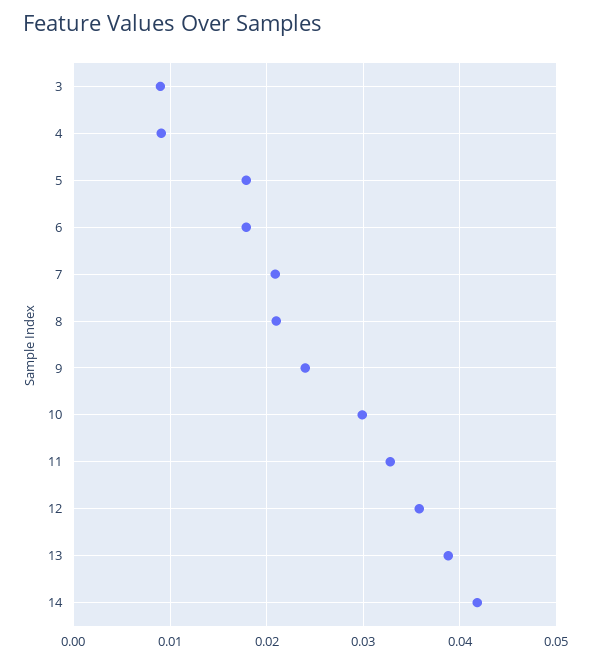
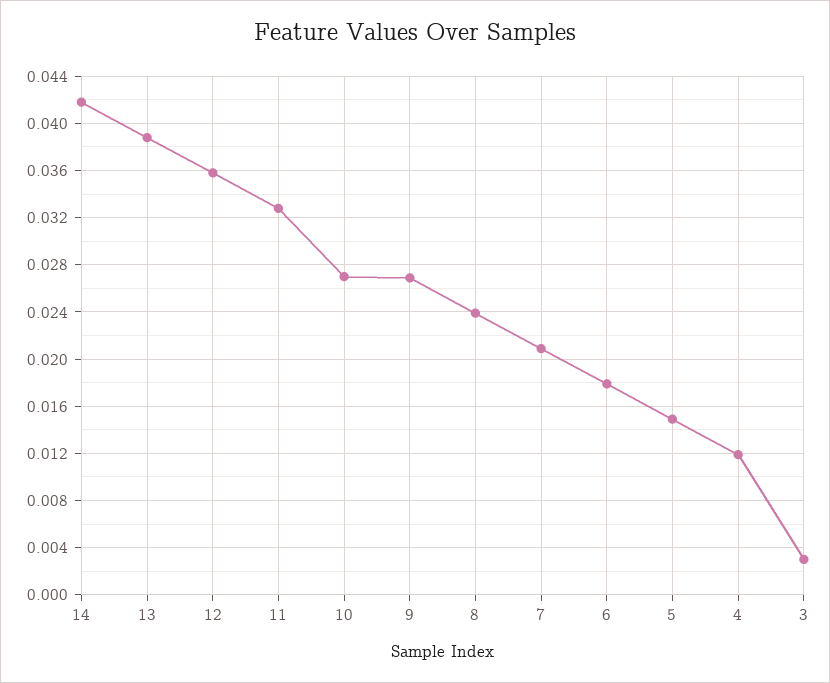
  {
-   "3": 0.009,
+   "3": 0.003,
-   "4": 0.009,
+   "4": 0.012,
-   "5": 0.018,
+   "5": 0.015,
    "6": 0.018,
    "7": 0.021,
-   "8": 0.021,
+   "8": 0.024,
-   "9": 0.024,
+   "9": 0.027,
-   "10": 0.03,
+   "10": 0.027,
    "11": 0.033,
    "12": 0.036,
    "13": 0.039,
    "14": 0.042
  }

